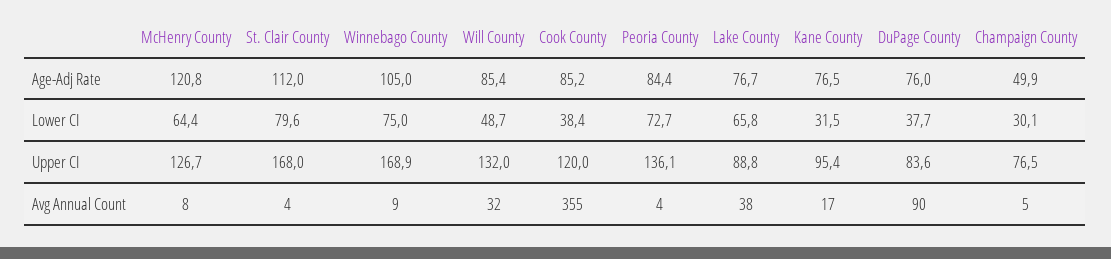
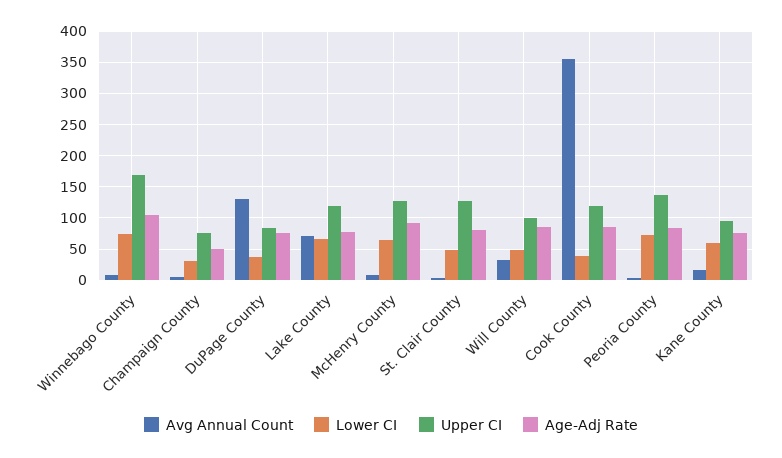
  {
    "Age-Adj Rate": {
-     "McHenry County": 120.8,
+     "McHenry County": 90,
-     "St. Clair County": 112,
+     "St. Clair County": 80,
      "Winnebago County": 105,
      "Will County": 85.4,
      "Cook County": 85.2,
      "Peoria County": 84.4,
      "Lake County": 76.7,
      "Kane County": 76.5,
      "DuPage County": 76,
      "Champaign County": 49.9
    },
    "Lower CI": {
      "McHenry County": 64.4,
-     "St. Clair County": 79.6,
+     "St. Clair County": 50,
      "Winnebago County": 75,
      "Will County": 48.7,
      "Cook County": 38.4,
      "Peoria County": 72.7,
      "Lake County": 65.8,
-     "Kane County": 31.5,
+     "Kane County": 60,
      "DuPage County": 37.7,
      "Champaign County": 30.1
    },
    "Upper CI": {
      "McHenry County": 126.7,
-     "St. Clair County": 168,
+     "St. Clair County": 130,
      "Winnebago County": 168.9,
-     "Will County": 132,
+     "Will County": 100,
      "Cook County": 120,
      "Peoria County": 136.1,
-     "Lake County": 88.8,
+     "Lake County": 120,
      "Kane County": 95.4,
      "DuPage County": 83.6,
      "Champaign County": 76.5
    },
    "Avg Annual Count": {
      "McHenry County": 8,
      "St. Clair County": 4,
      "Winnebago County": 9,
      "Will County": 32,
      "Cook County": 355,
      "Peoria County": 4,
-     "Lake County": 38,
+     "Lake County": 70,
      "Kane County": 17,
-     "DuPage County": 90,
+     "DuPage County": 130,
      "Champaign County": 5
    }
  }

